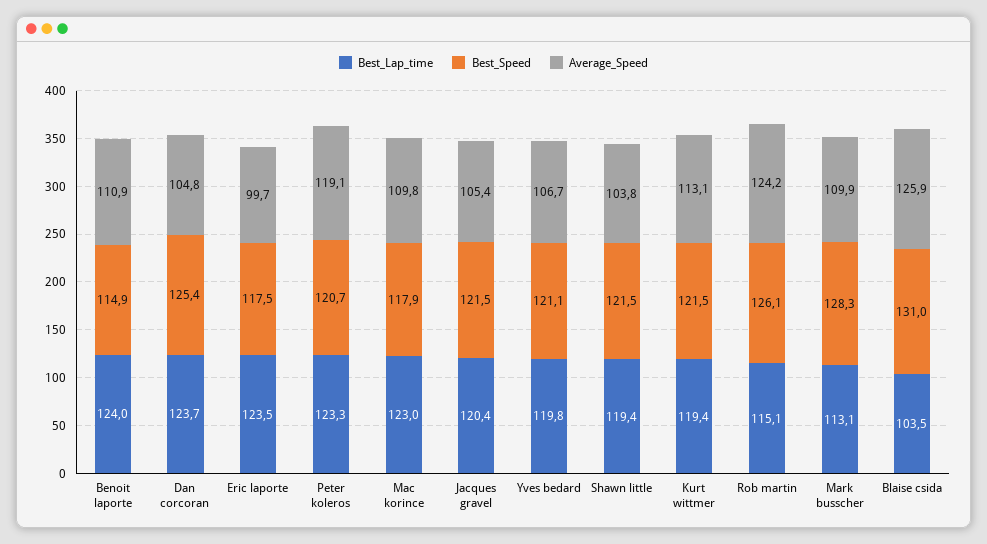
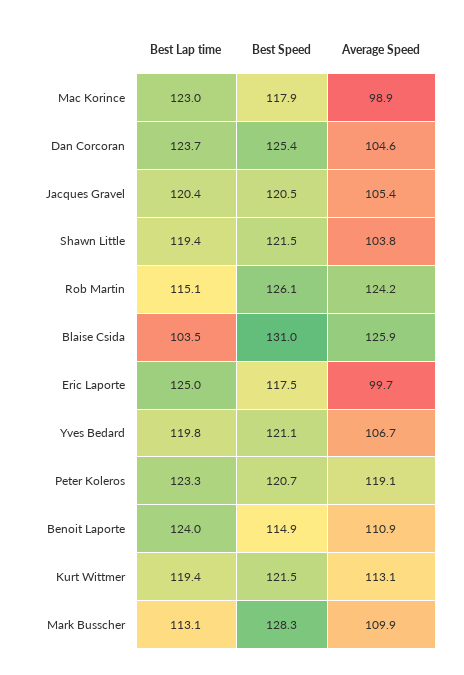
  {
    "Best_Lap_time": {
      "Benoit laporte": 124,
      "Dan corcoran": 123.7,
-     "Eric laporte": 123.5,
+     "Eric laporte": 125,
      "Peter koleros": 123.3,
      "Mac korince": 123,
      "Jacques gravel": 120.4,
      "Yves bedard": 119.8,
      "Shawn little": 119.4,
      "Kurt wittmer": 119.4,
      "Rob martin": 115.1,
      "Mark busscher": 113.1,
      "Blaise csida": 103.5
    },
    "Best_Speed": {
      "Benoit laporte": 114.9,
      "Dan corcoran": 125.4,
      "Eric laporte": 117.5,
      "Peter koleros": 120.7,
      "Mac korince": 117.9,
-     "Jacques gravel": 121.5,
+     "Jacques gravel": 120.5,
      "Yves bedard": 121.1,
      "Shawn little": 121.5,
      "Kurt wittmer": 121.5,
      "Rob martin": 126.1,
      "Mark busscher": 128.3,
      "Blaise csida": 131
    },
    "Average_Speed": {
      "Benoit laporte": 110.9,
-     "Dan corcoran": 104.8,
+     "Dan corcoran": 104.6,
      "Eric laporte": 99.7,
      "Peter koleros": 119.1,
-     "Mac korince": 109.8,
+     "Mac korince": 98.9,
      "Jacques gravel": 105.4,
      "Yves bedard": 106.7,
      "Shawn little": 103.8,
      "Kurt wittmer": 113.1,
      "Rob martin": 124.2,
      "Mark busscher": 109.9,
      "Blaise csida": 125.9
    }
  }

